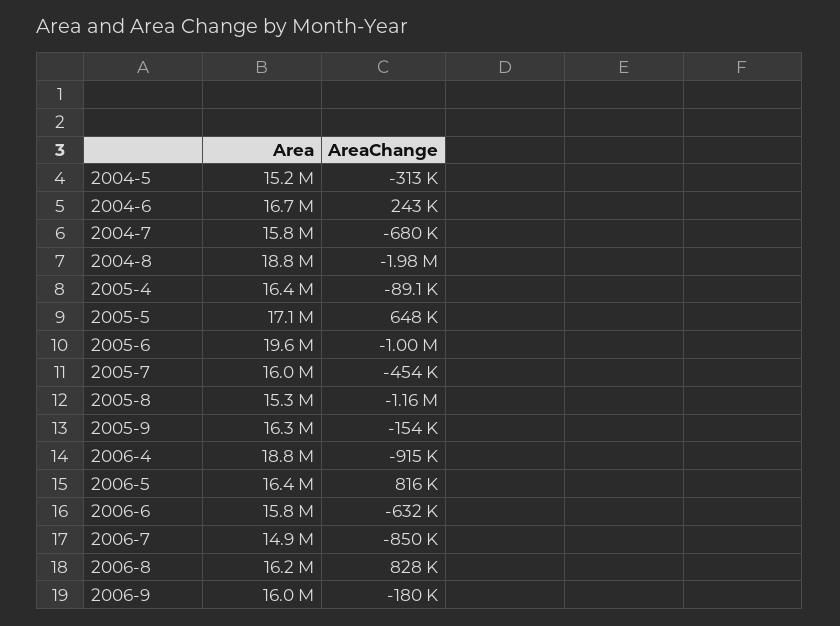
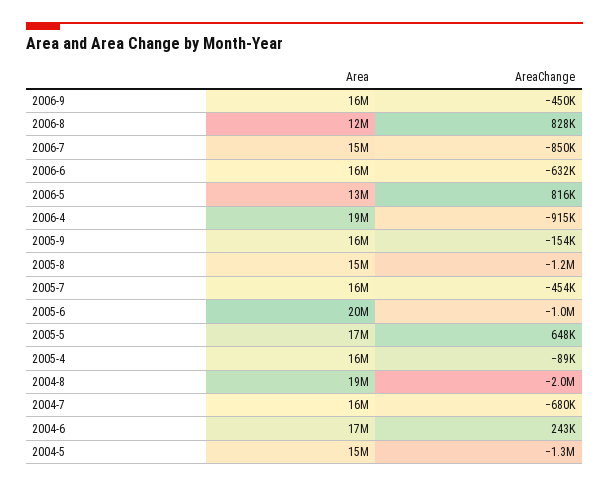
  {
    "Area": {
      "2004-5": 15200000,
      "2004-6": 16700000,
      "2004-7": 15800000,
      "2004-8": 18800000,
      "2005-4": 16400000,
      "2005-5": 17100000,
      "2005-6": 19600000,
      "2005-7": 16000000,
      "2005-8": 15300000,
      "2005-9": 16300000,
      "2006-4": 18800000,
-     "2006-5": 16400000,
+     "2006-5": 13000000,
      "2006-6": 15800000,
      "2006-7": 14900000,
-     "2006-8": 16200000,
+     "2006-8": 12000000,
      "2006-9": 16000000
    },
    "AreaChange": {
-     "2004-5": -313000,
+     "2004-5": -1300000,
      "2004-6": 243000,
      "2004-7": -680000,
      "2004-8": -1980000,
      "2005-4": -89100,
      "2005-5": 648000,
      "2005-6": -1000000,
      "2005-7": -454000,
      "2005-8": -1160000,
      "2005-9": -154000,
      "2006-4": -915000,
      "2006-5": 816000,
      "2006-6": -632000,
      "2006-7": -850000,
      "2006-8": 828000,
-     "2006-9": -180000
+     "2006-9": -450000
    }
  }

